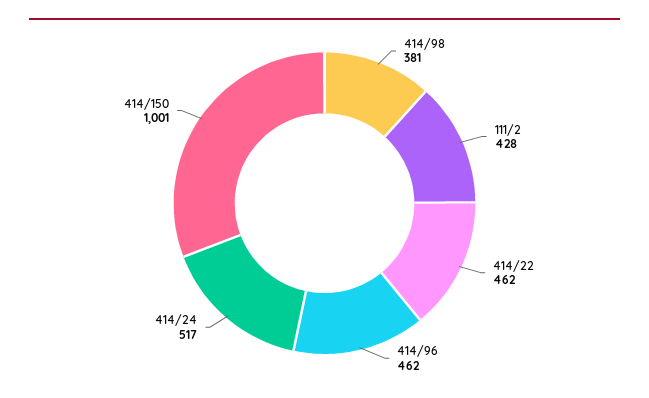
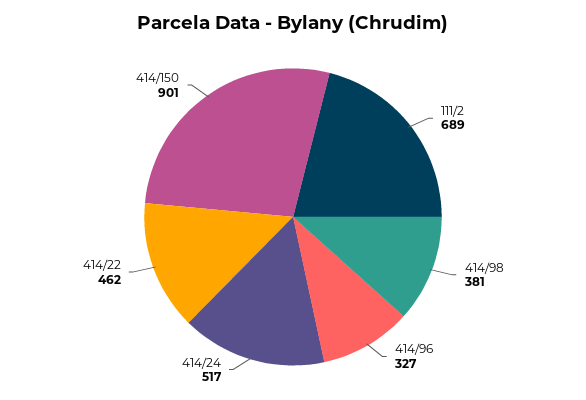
  {
    "414/98": 381,
-   "111/2": 428,
+   "111/2": 689,
    "414/22": 462,
-   "414/96": 462,
+   "414/96": 327,
    "414/24": 517,
-   "414/150": 1001
+   "414/150": 901
  }

